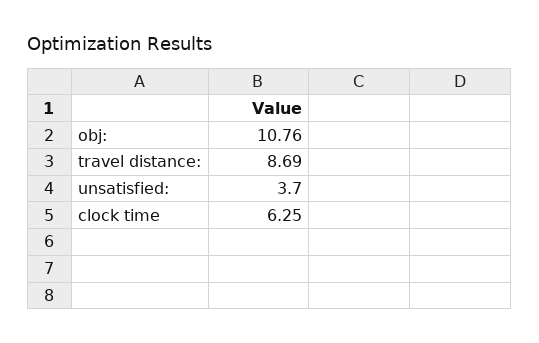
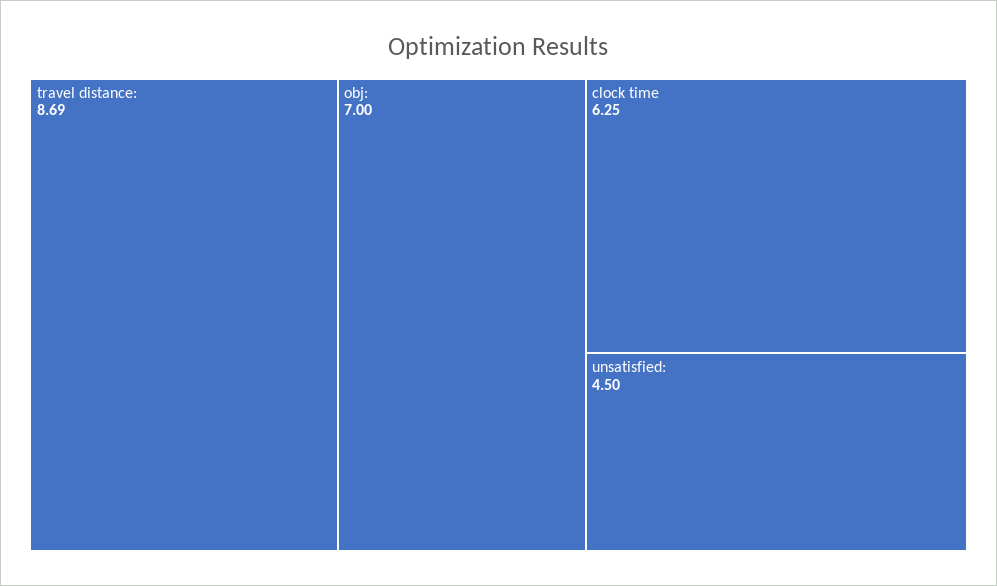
  {
-   "obj:": 10.76,
+   "obj:": 7,
    "travel distance:": 8.69,
-   "unsatisfied:": 3.7,
+   "unsatisfied:": 4.5,
    "clock time": 6.25
  }

